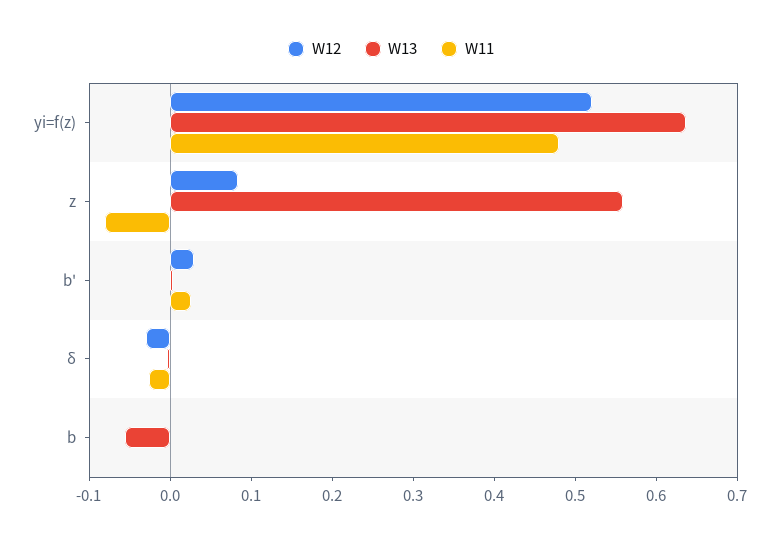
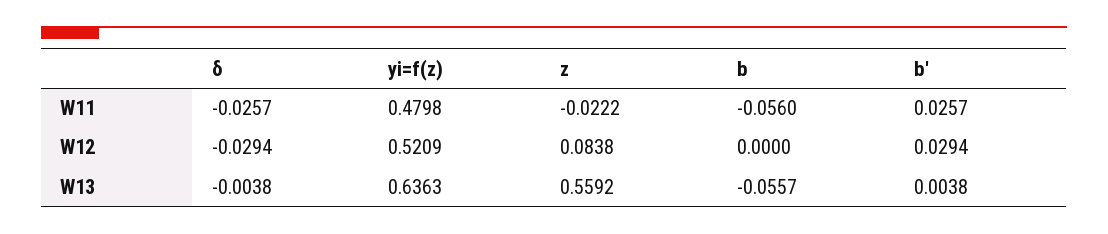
  {
    "W12": {
      "yi=f(z)": 0.5209,
      "z": 0.0838,
      "b'": 0.0294,
      "δ": -0.0294,
      "b": 0
    },
    "W13": {
      "yi=f(z)": 0.6363,
      "z": 0.5592,
      "b'": 0.0038,
      "δ": -0.0038,
      "b": -0.0557
    },
    "W11": {
      "yi=f(z)": 0.4798,
-     "z": -0.08,
+     "z": -0.0222,
      "b'": 0.0257,
      "δ": -0.0257,
-     "b": 0
+     "b": -0.056
    }
  }

